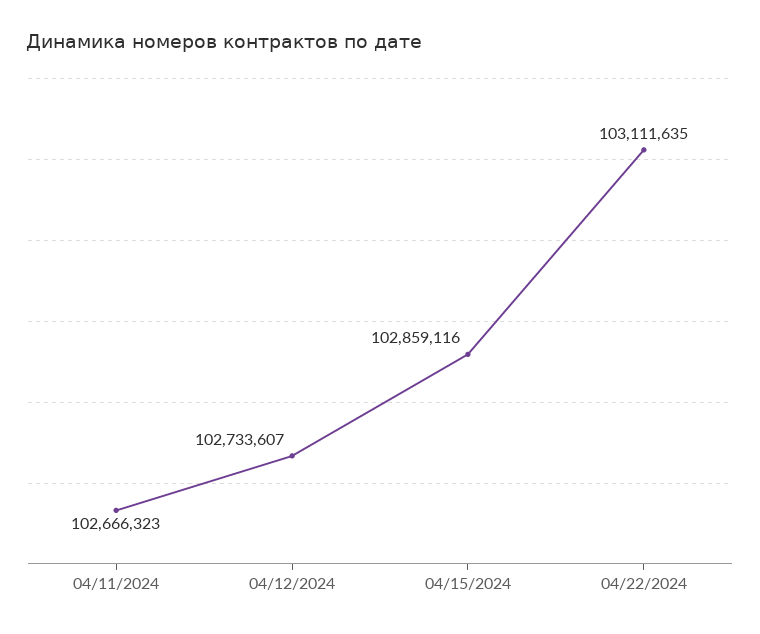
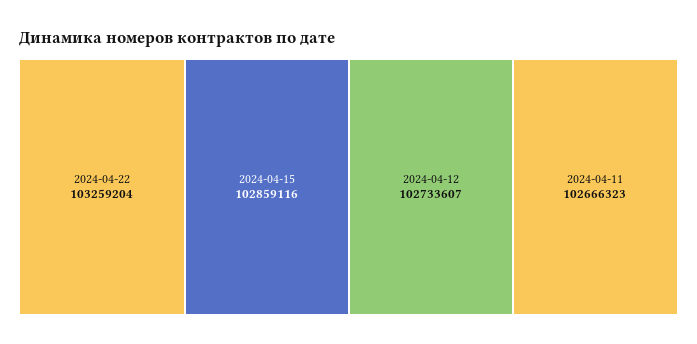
  {
    "04/11/2024": 102666323,
    "04/12/2024": 102733607,
    "04/15/2024": 102859116,
-   "04/22/2024": 103111635
+   "04/22/2024": 103259204
  }

